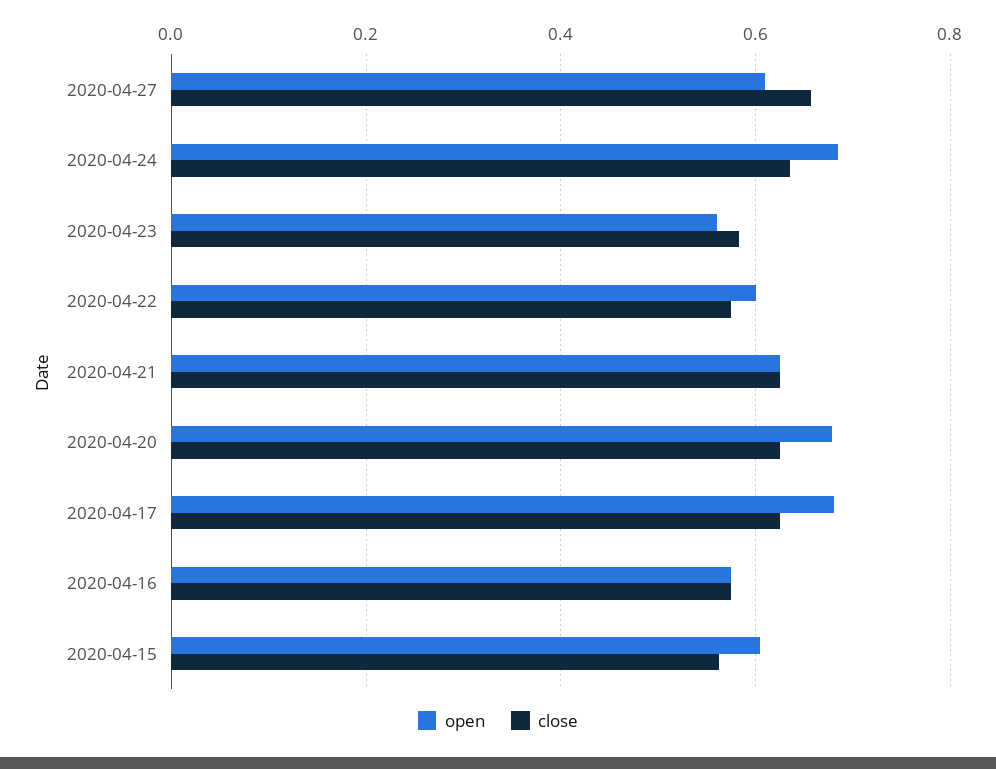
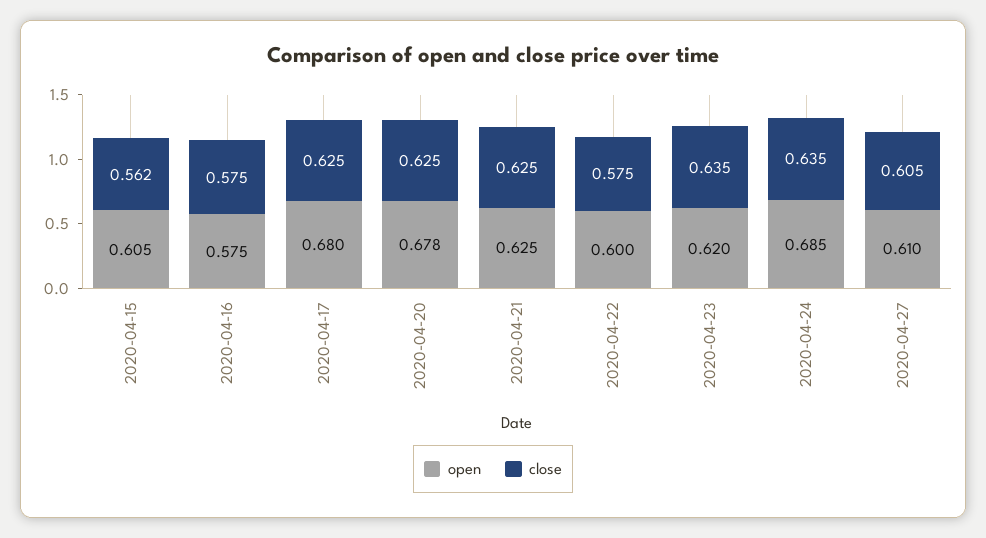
  {
    "open": {
      "2020-04-27": 0.61,
      "2020-04-24": 0.685,
-     "2020-04-23": 0.56,
+     "2020-04-23": 0.62,
      "2020-04-22": 0.6,
      "2020-04-21": 0.625,
      "2020-04-20": 0.678,
      "2020-04-17": 0.68,
      "2020-04-16": 0.575,
      "2020-04-15": 0.605
    },
    "close": {
-     "2020-04-27": 0.66,
+     "2020-04-27": 0.605,
      "2020-04-24": 0.635,
-     "2020-04-23": 0.58,
+     "2020-04-23": 0.635,
      "2020-04-22": 0.575,
      "2020-04-21": 0.625,
      "2020-04-20": 0.625,
      "2020-04-17": 0.625,
      "2020-04-16": 0.575,
      "2020-04-15": 0.562
    }
  }

